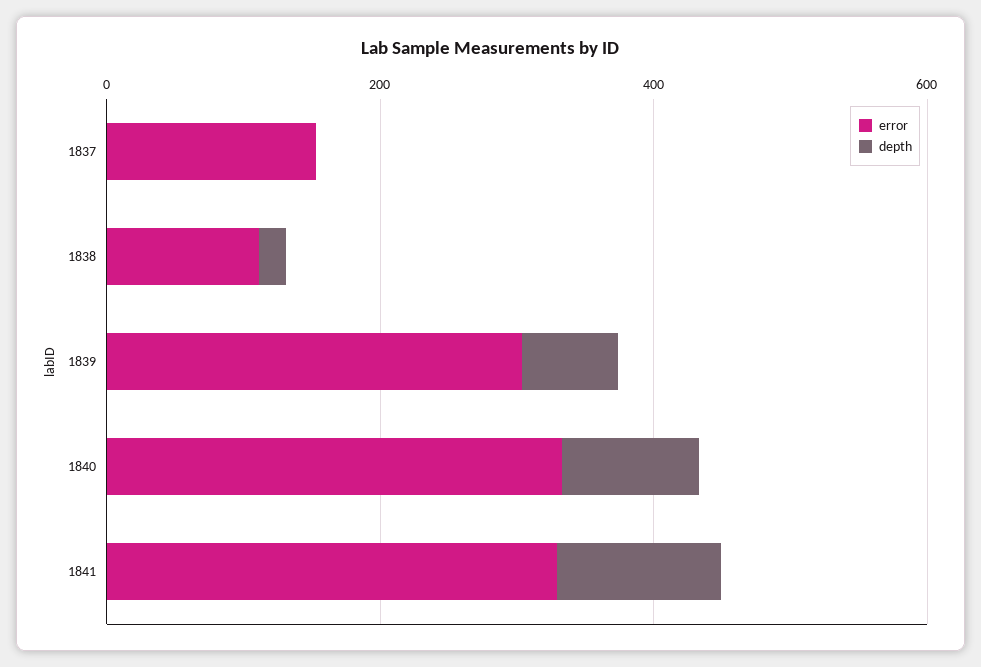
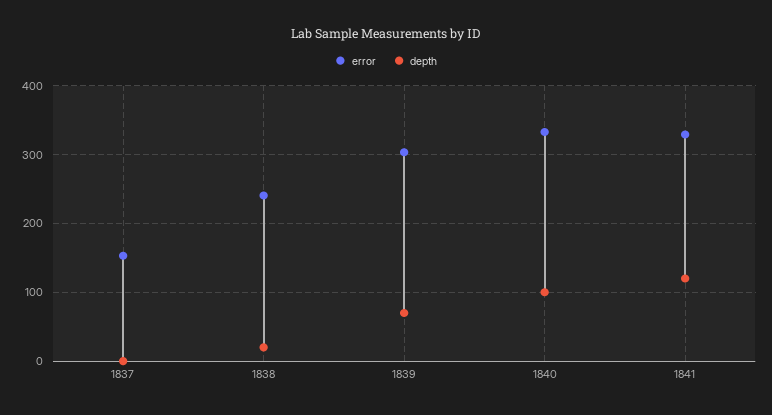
  {
    "error": {
      "1837": 150,
-     "1838": 100,
+     "1838": 240,
      "1839": 300,
      "1840": 330,
      "1841": 330
    },
    "depth": {
      "1837": 0,
      "1838": 20,
      "1839": 70,
      "1840": 100,
      "1841": 120
    }
  }

